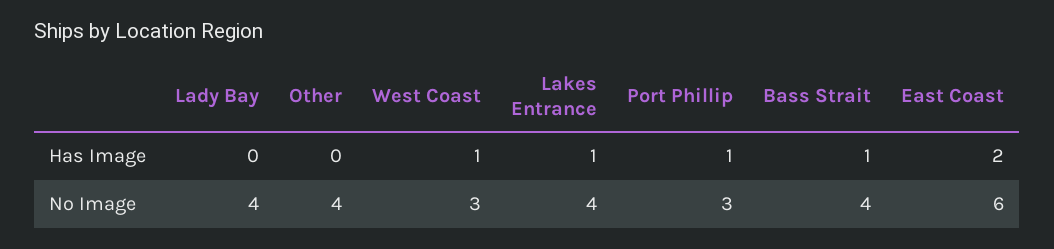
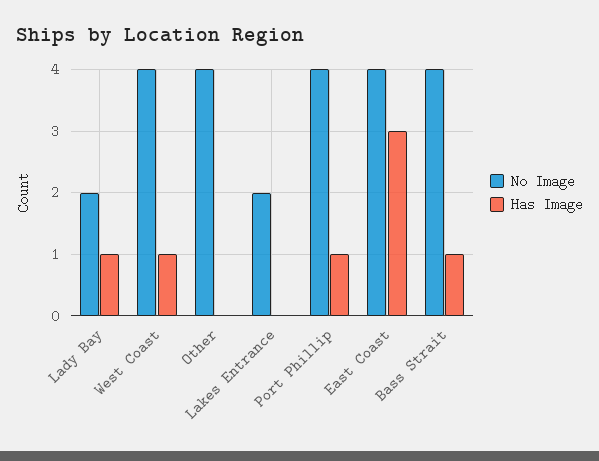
  {
    "Has Image": {
-     "Lady Bay": 0,
+     "Lady Bay": 1,
      "Other": 0,
      "West Coast": 1,
-     "Lakes Entrance": 1,
+     "Lakes Entrance": 0,
      "Port Phillip": 1,
      "Bass Strait": 1,
-     "East Coast": 2
+     "East Coast": 3
    },
    "No Image": {
-     "Lady Bay": 4,
+     "Lady Bay": 2,
      "Other": 4,
-     "West Coast": 3,
+     "West Coast": 4,
-     "Lakes Entrance": 4,
+     "Lakes Entrance": 2,
-     "Port Phillip": 3,
+     "Port Phillip": 4,
      "Bass Strait": 4,
-     "East Coast": 6
+     "East Coast": 4
    }
  }

